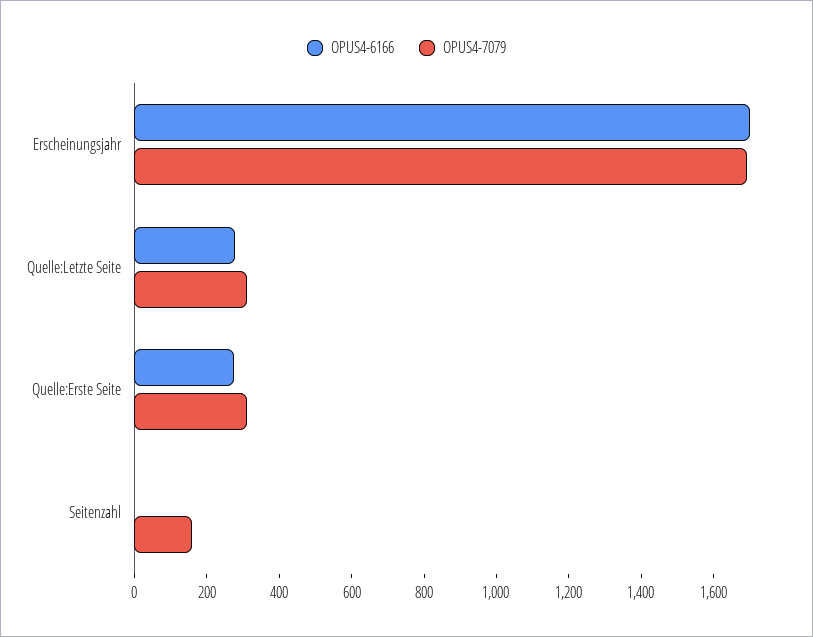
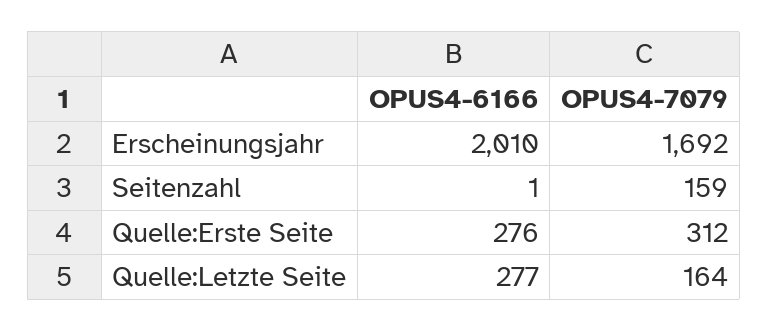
  {
    "OPUS4-6166": {
-     "Erscheinungsjahr": 1700,
+     "Erscheinungsjahr": 2010,
      "Quelle:Letzte Seite": 277,
      "Quelle:Erste Seite": 276,
      "Seitenzahl": 1
    },
    "OPUS4-7079": {
      "Erscheinungsjahr": 1692,
-     "Quelle:Letzte Seite": 300,
+     "Quelle:Letzte Seite": 164,
      "Quelle:Erste Seite": 312,
      "Seitenzahl": 159
    }
  }

